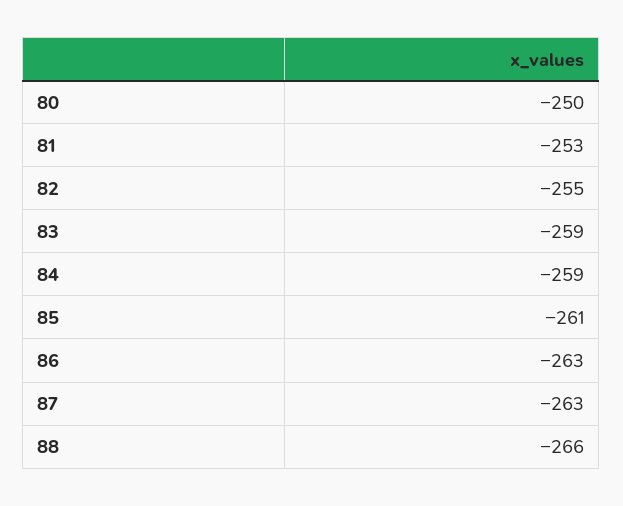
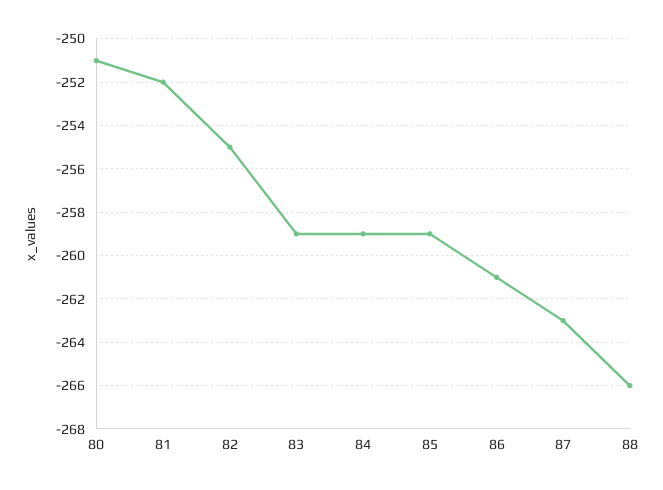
  {
-   "80": -250,
+   "80": -251,
-   "81": -253,
+   "81": -252,
    "82": -255,
    "83": -259,
    "84": -259,
-   "85": -261,
+   "85": -259,
-   "86": -263,
+   "86": -261,
    "87": -263,
    "88": -266
  }

